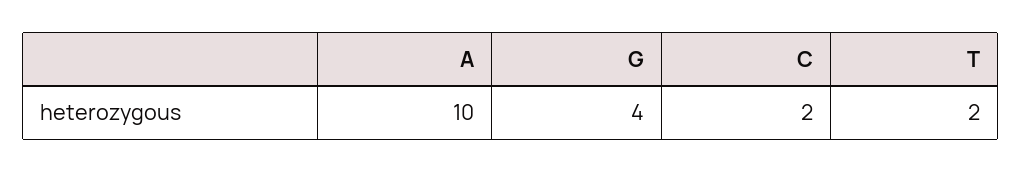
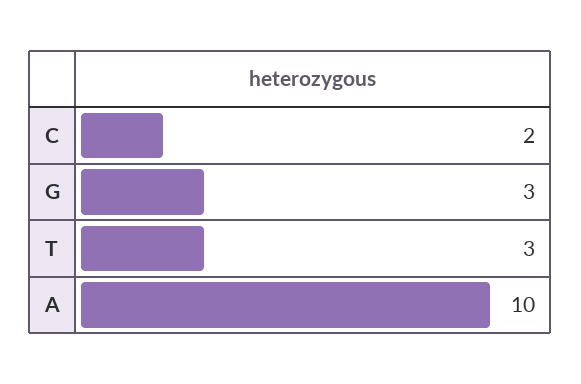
  {
    "A": 10,
-   "G": 4,
+   "G": 3,
    "C": 2,
-   "T": 2
+   "T": 3
  }

